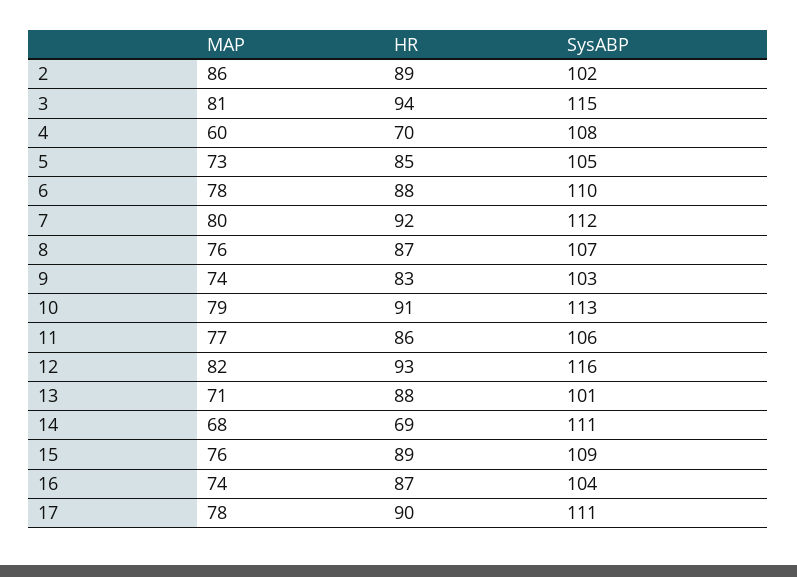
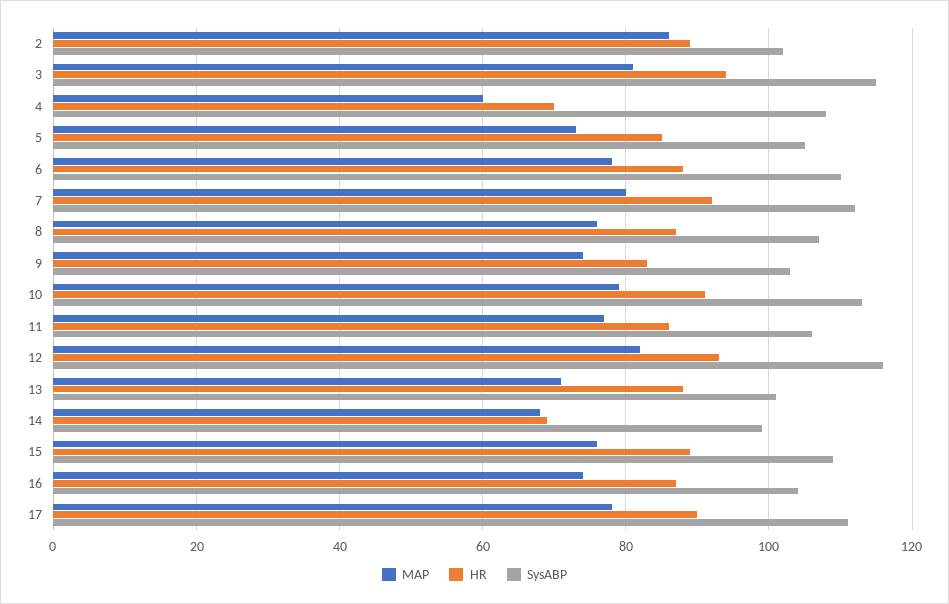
  {
    "MAP": {
      "2": 86,
      "3": 81,
      "4": 60,
      "5": 73,
      "6": 78,
      "7": 80,
      "8": 76,
      "9": 74,
      "10": 79,
      "11": 77,
      "12": 82,
      "13": 71,
      "14": 68,
      "15": 76,
      "16": 74,
      "17": 78
    },
    "HR": {
      "2": 89,
      "3": 94,
      "4": 70,
      "5": 85,
      "6": 88,
      "7": 92,
      "8": 87,
      "9": 83,
      "10": 91,
      "11": 86,
      "12": 93,
      "13": 88,
      "14": 69,
      "15": 89,
      "16": 87,
      "17": 90
    },
    "SysABP": {
      "2": 102,
      "3": 115,
      "4": 108,
      "5": 105,
      "6": 110,
      "7": 112,
      "8": 107,
      "9": 103,
      "10": 113,
      "11": 106,
      "12": 116,
      "13": 101,
-     "14": 111,
+     "14": 100,
      "15": 109,
      "16": 104,
      "17": 111
    }
  }

